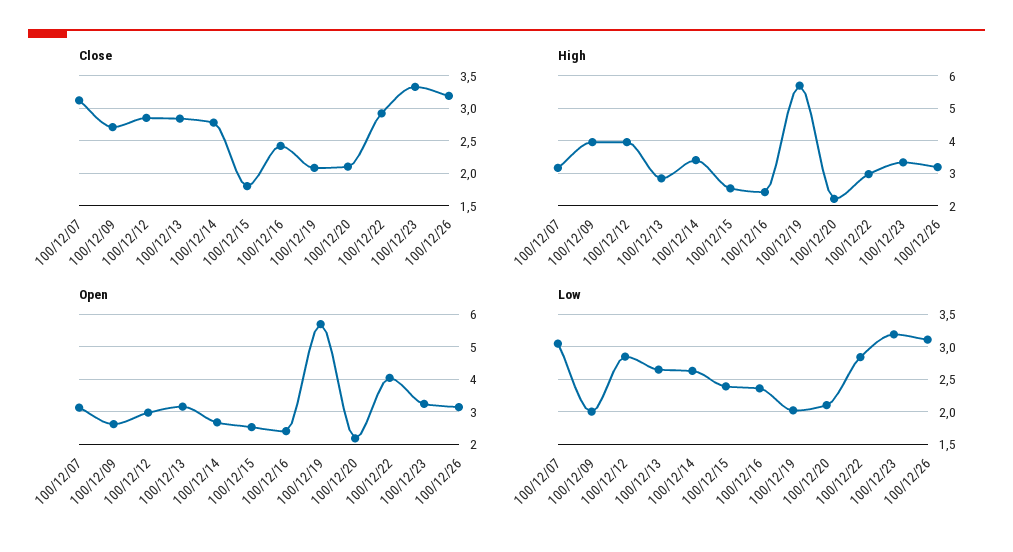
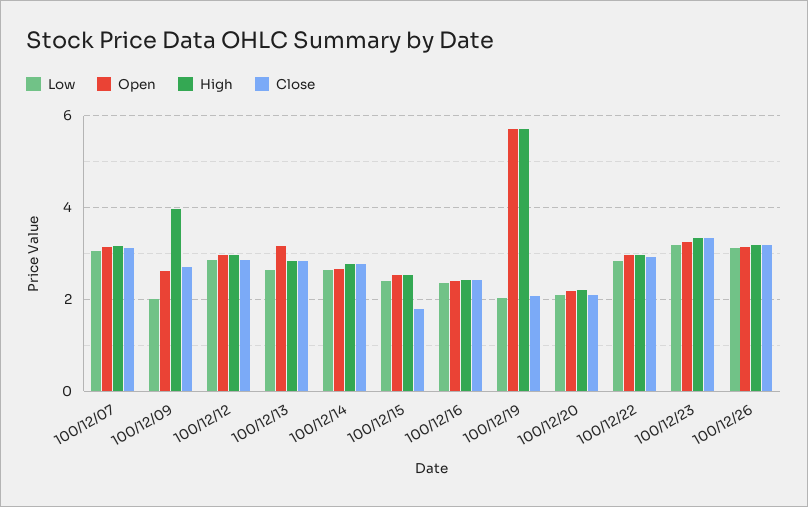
  {
    "Close": {
      "100/12/07": 3.1,
      "100/12/09": 2.7,
      "100/12/12": 2.9,
      "100/12/13": 2.8,
      "100/12/14": 2.8,
      "100/12/15": 1.8,
      "100/12/16": 2.4,
      "100/12/19": 2.1,
      "100/12/20": 2.1,
      "100/12/22": 2.9,
      "100/12/23": 3.3,
      "100/12/26": 3.2
    },
    "High": {
      "100/12/07": 3.2,
      "100/12/09": 4,
-     "100/12/12": 4,
+     "100/12/12": 3,
      "100/12/13": 2.8,
-     "100/12/14": 3.4,
+     "100/12/14": 2.8,
      "100/12/15": 2.6,
      "100/12/16": 2.4,
      "100/12/19": 5.8,
      "100/12/20": 2.2,
      "100/12/22": 3,
      "100/12/23": 3.4,
      "100/12/26": 3.2
    },
    "Open": {
      "100/12/07": 3.2,
      "100/12/09": 2.6,
      "100/12/12": 3,
      "100/12/13": 3.2,
      "100/12/14": 2.6,
      "100/12/15": 2.6,
      "100/12/16": 2.4,
      "100/12/19": 5.8,
      "100/12/20": 2.2,
-     "100/12/22": 4,
+     "100/12/22": 3,
      "100/12/23": 3.2,
      "100/12/26": 3.2
    },
    "Low": {
      "100/12/07": 3.1,
      "100/12/09": 2,
      "100/12/12": 2.9,
      "100/12/13": 2.7,
      "100/12/14": 2.6,
      "100/12/15": 2.4,
      "100/12/16": 2.4,
      "100/12/19": 2,
      "100/12/20": 2.1,
      "100/12/22": 2.8,
      "100/12/23": 3.2,
      "100/12/26": 3.1
    }
  }

